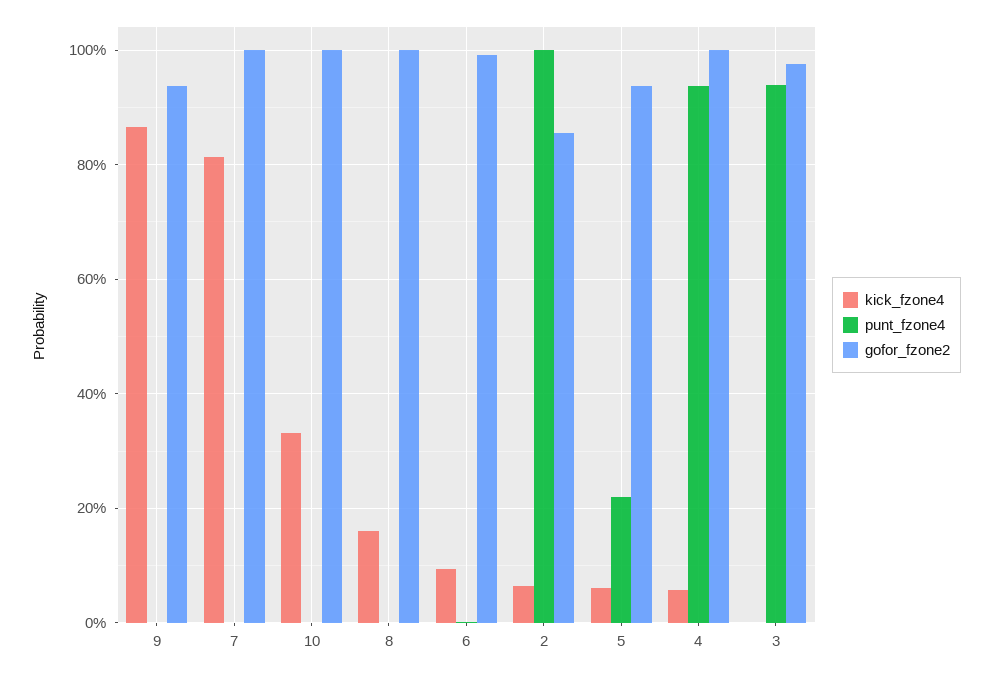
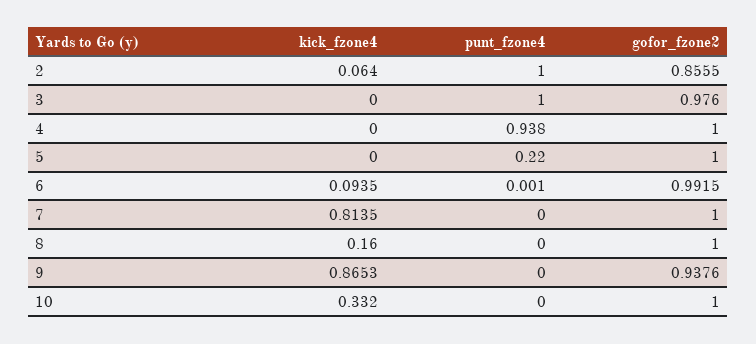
  {
    "kick_fzone4": {
      "9": 0.8653,
      "7": 0.8135,
      "10": 0.332,
      "8": 0.16,
      "6": 0.0935,
      "2": 0.064,
-     "5": 0.06,
+     "5": 0,
-     "4": 0.06,
+     "4": 0,
      "3": 0
    },
    "punt_fzone4": {
      "9": 0,
      "7": 0,
      "10": 0,
      "8": 0,
      "6": 0.001,
      "2": 1,
      "5": 0.22,
      "4": 0.938,
-     "3": 0.94
+     "3": 1
    },
    "gofor_fzone2": {
      "9": 0.9376,
      "7": 1,
      "10": 1,
      "8": 1,
      "6": 0.9915,
      "2": 0.8555,
-     "5": 0.94,
+     "5": 1,
      "4": 1,
      "3": 0.976
    }
  }

